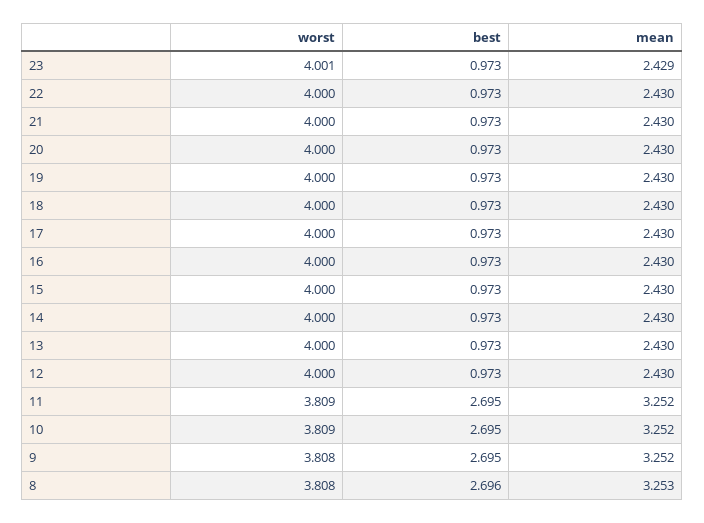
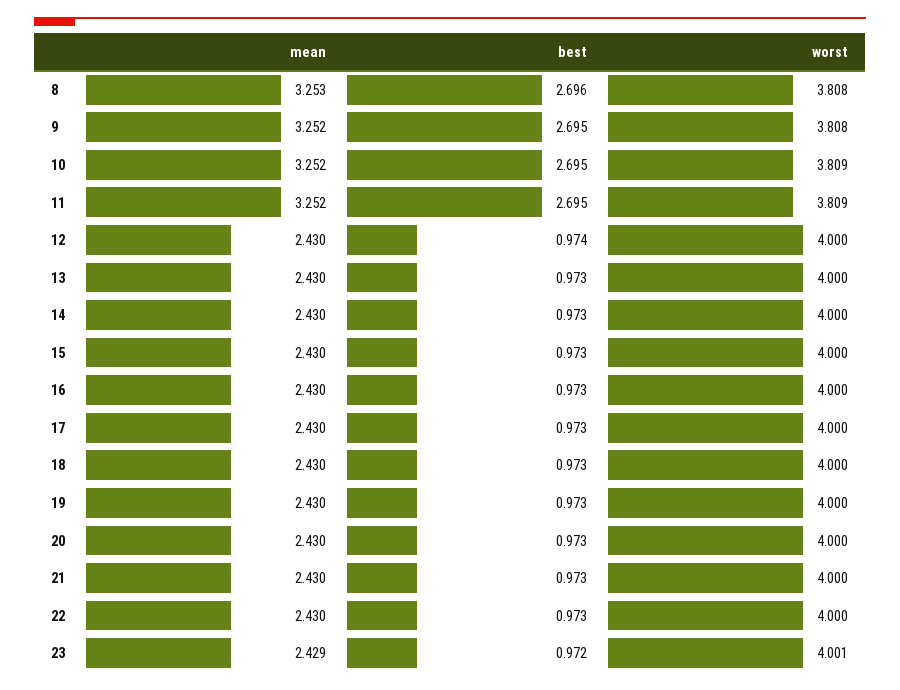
  {
    "worst": {
      "23": 4.001,
      "22": 4,
      "21": 4,
      "20": 4,
      "19": 4,
      "18": 4,
      "17": 4,
      "16": 4,
      "15": 4,
      "14": 4,
      "13": 4,
      "12": 4,
      "11": 3.809,
      "10": 3.809,
      "9": 3.808,
      "8": 3.808
    },
    "best": {
-     "23": 0.973,
+     "23": 0.972,
      "22": 0.973,
      "21": 0.973,
      "20": 0.973,
      "19": 0.973,
      "18": 0.973,
      "17": 0.973,
      "16": 0.973,
      "15": 0.973,
      "14": 0.973,
      "13": 0.973,
-     "12": 0.973,
+     "12": 0.974,
      "11": 2.695,
      "10": 2.695,
      "9": 2.695,
      "8": 2.696
    },
    "mean": {
      "23": 2.429,
      "22": 2.43,
      "21": 2.43,
      "20": 2.43,
      "19": 2.43,
      "18": 2.43,
      "17": 2.43,
      "16": 2.43,
      "15": 2.43,
      "14": 2.43,
      "13": 2.43,
      "12": 2.43,
      "11": 3.252,
      "10": 3.252,
      "9": 3.252,
      "8": 3.253
    }
  }

